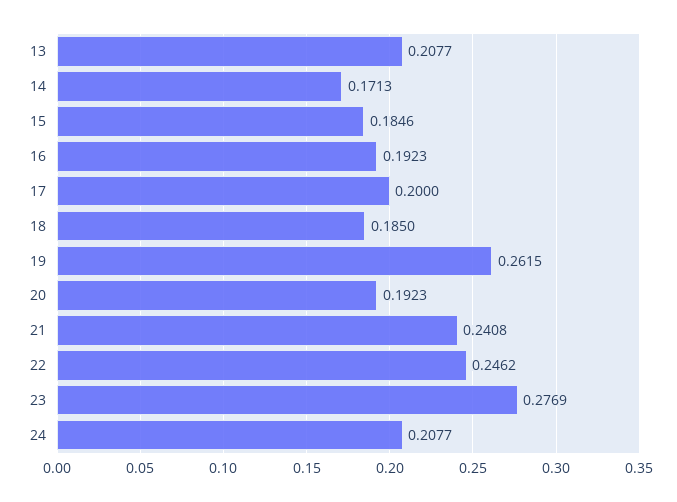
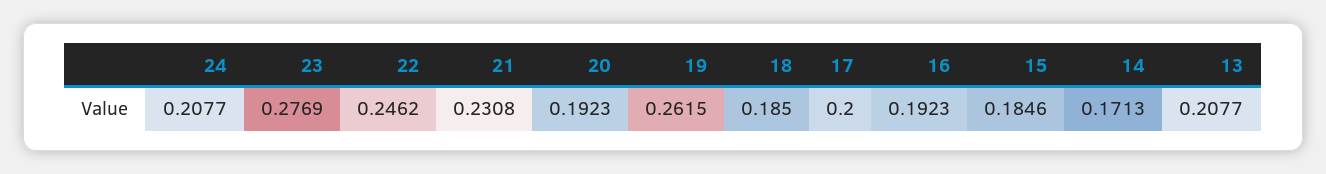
  {
    "13": 0.2077,
    "14": 0.1713,
    "15": 0.1846,
    "16": 0.1923,
    "17": 0.2,
    "18": 0.185,
    "19": 0.2615,
    "20": 0.1923,
-   "21": 0.2408,
+   "21": 0.2308,
    "22": 0.2462,
    "23": 0.2769,
    "24": 0.2077
  }

